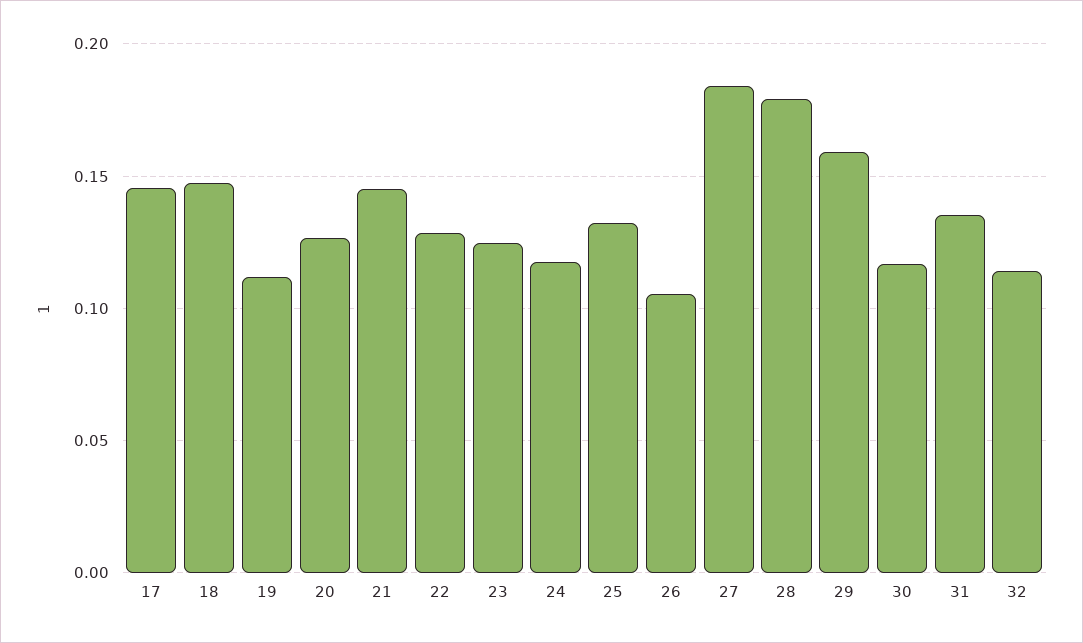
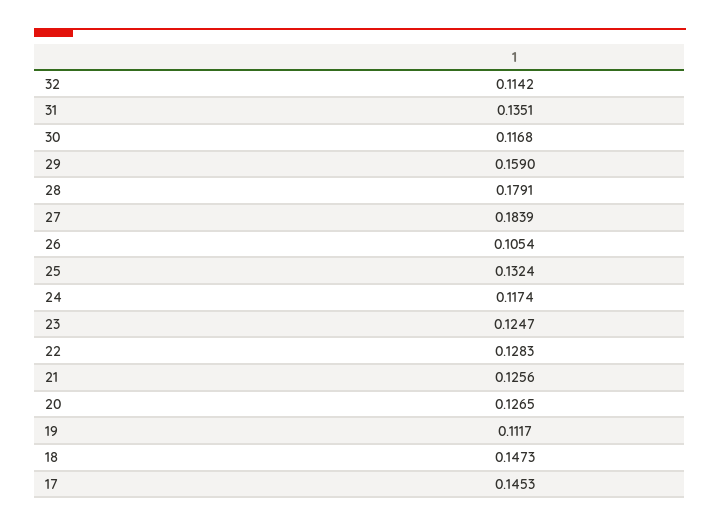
  {
    "17": 0.1453,
    "18": 0.1473,
    "19": 0.1117,
    "20": 0.1265,
-   "21": 0.145,
+   "21": 0.1256,
    "22": 0.1283,
    "23": 0.1247,
    "24": 0.1174,
    "25": 0.1324,
    "26": 0.1054,
    "27": 0.1839,
    "28": 0.1791,
    "29": 0.159,
    "30": 0.1168,
    "31": 0.1351,
    "32": 0.1142
  }

